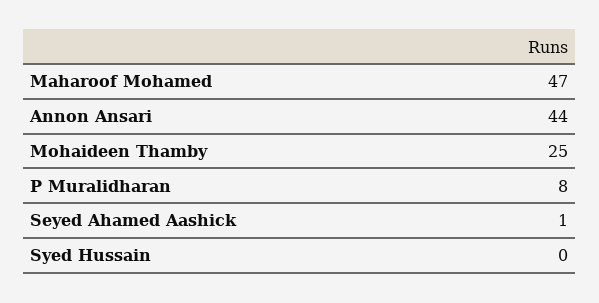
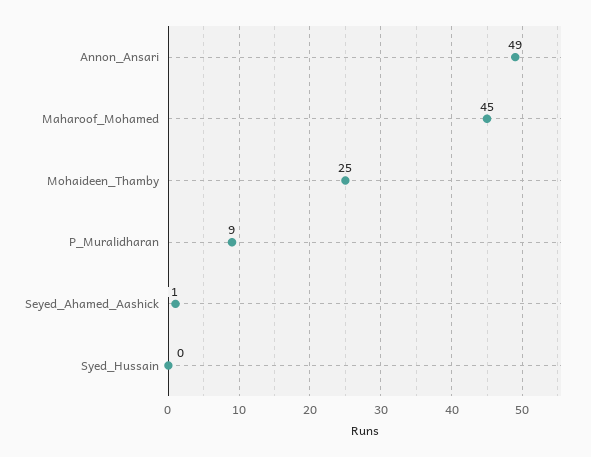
  {
-   "Maharoof Mohamed": 47,
+   "Maharoof Mohamed": 45,
-   "Annon Ansari": 44,
+   "Annon Ansari": 49,
    "Mohaideen Thamby": 25,
-   "P Muralidharan": 8,
+   "P Muralidharan": 9,
    "Seyed Ahamed Aashick": 1,
    "Syed Hussain": 0
  }

